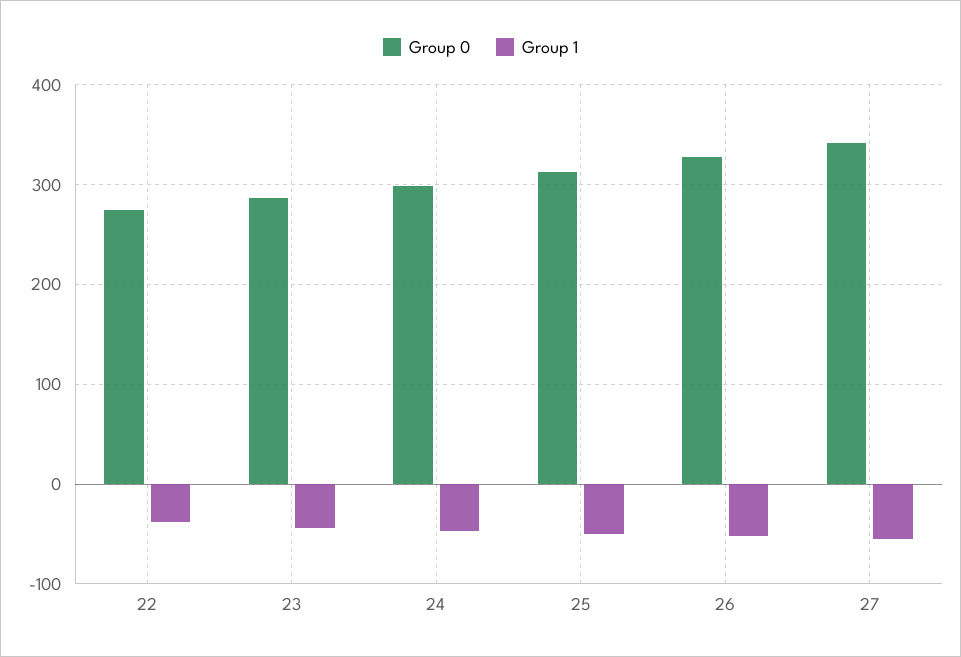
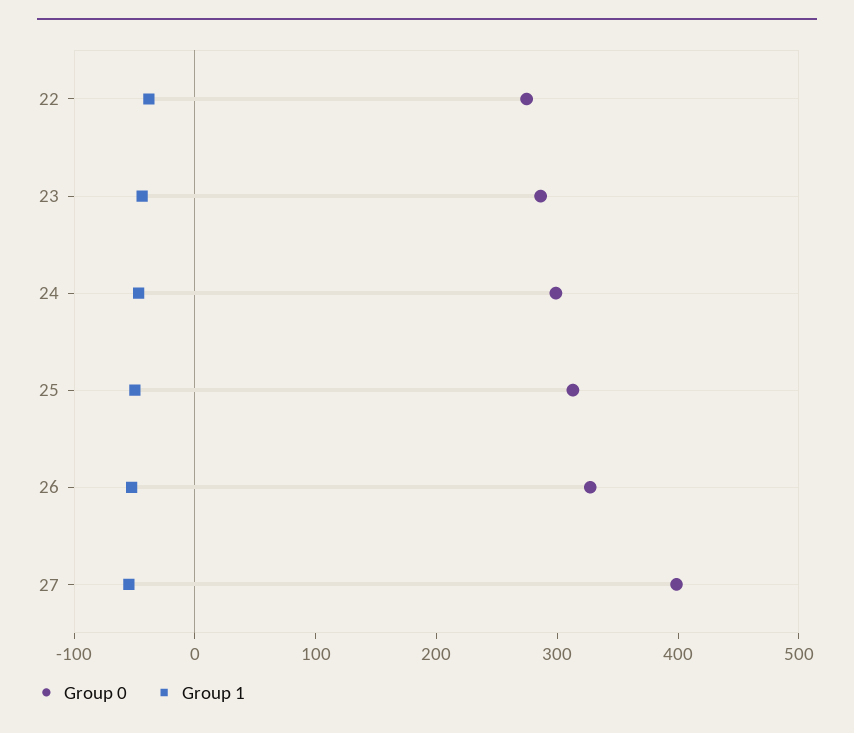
  {
    "Group 0": {
      "22": 270,
      "23": 290,
      "24": 300,
      "25": 310,
      "26": 330,
-     "27": 340
+     "27": 400
    },
    "Group 1": {
      "22": -40,
      "23": -40,
      "24": -50,
      "25": -50,
      "26": -50,
      "27": -50
    }
  }

